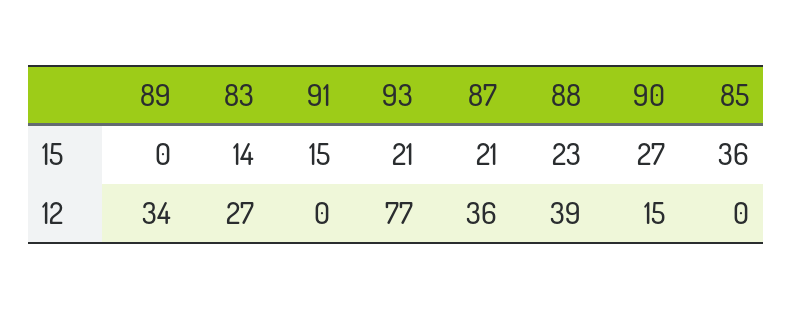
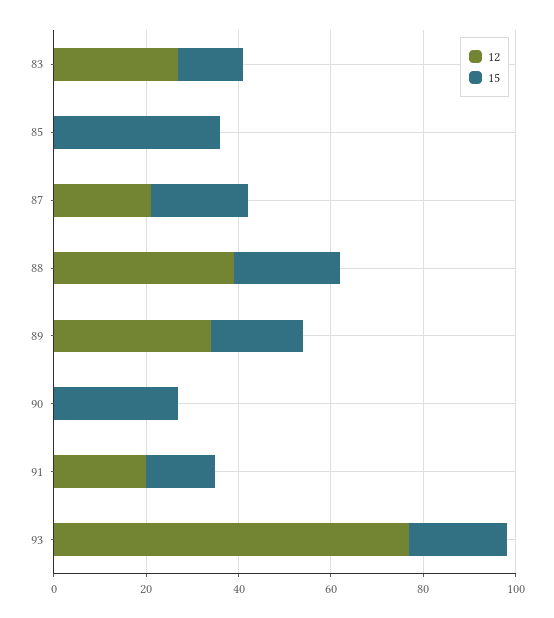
  {
    "15": {
-     "89": 0,
+     "89": 20,
      "83": 14,
      "91": 15,
      "93": 21,
      "87": 21,
      "88": 23,
      "90": 27,
      "85": 36
    },
    "12": {
      "89": 34,
      "83": 27,
-     "91": 0,
+     "91": 20,
      "93": 77,
-     "87": 36,
+     "87": 20,
      "88": 39,
-     "90": 15,
+     "90": 0,
      "85": 0
    }
  }

